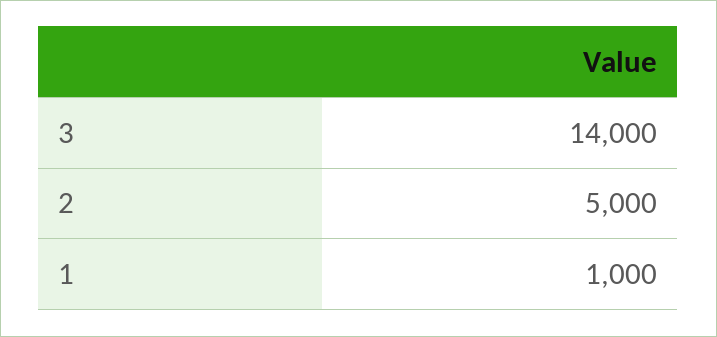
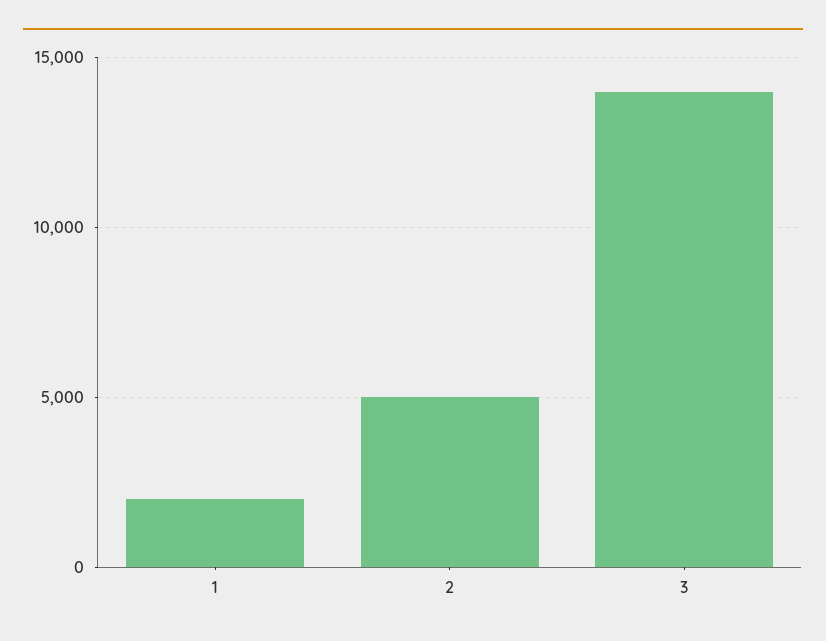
  {
    "3": 14000,
    "2": 5000,
-   "1": 1000
+   "1": 2000
  }

